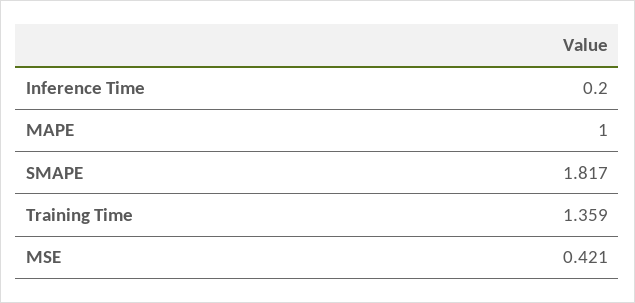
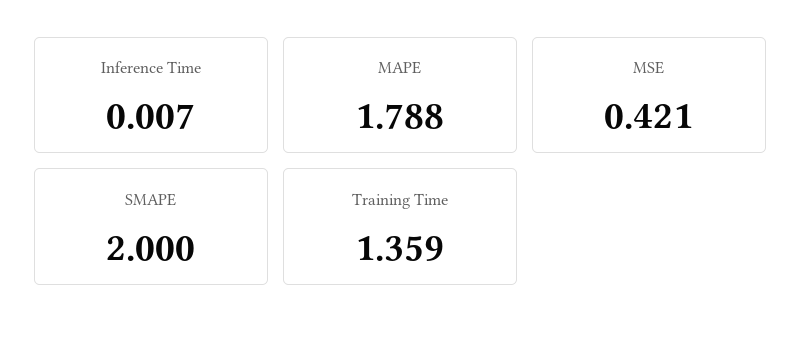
  {
-   "Inference Time": 0.2,
+   "Inference Time": 0.007,
-   "MAPE": 1,
+   "MAPE": 1.788,
-   "SMAPE": 1.817,
+   "SMAPE": 2,
    "Training Time": 1.359,
    "MSE": 0.421
  }

